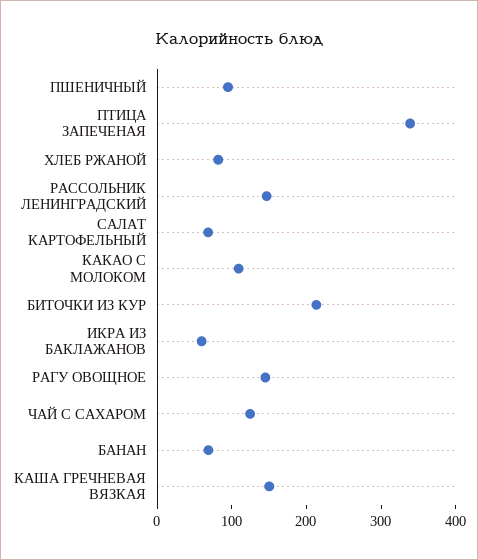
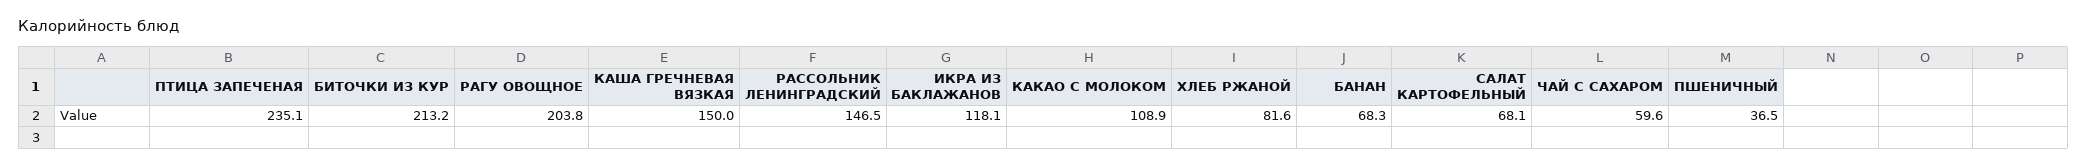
  {
-   "ПШЕНИЧНЫЙ": 100,
+   "ПШЕНИЧНЫЙ": 36.5,
-   "ПТИЦА ЗАПЕЧЕНАЯ": 340,
+   "ПТИЦА ЗАПЕЧЕНАЯ": 235.1,
    "ХЛЕБ РЖАНОЙ": 81.6,
    "РАССОЛЬНИК ЛЕНИНГРАДСКИЙ": 146.5,
    "САЛАТ КАРТОФЕЛЬНЫЙ": 68.1,
    "КАКАО С МОЛОКОМ": 108.9,
    "БИТОЧКИ ИЗ КУР": 213.2,
-   "ИКРА ИЗ БАКЛАЖАНОВ": 60,
+   "ИКРА ИЗ БАКЛАЖАНОВ": 118.1,
-   "РАГУ ОВОЩНОЕ": 140,
+   "РАГУ ОВОЩНОЕ": 203.8,
-   "ЧАЙ С САХАРОМ": 120,
+   "ЧАЙ С САХАРОМ": 59.6,
    "БАНАН": 68.3,
    "КАША ГРЕЧНЕВАЯ ВЯЗКАЯ": 150
  }

